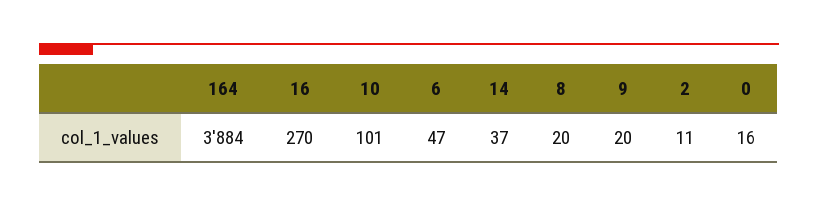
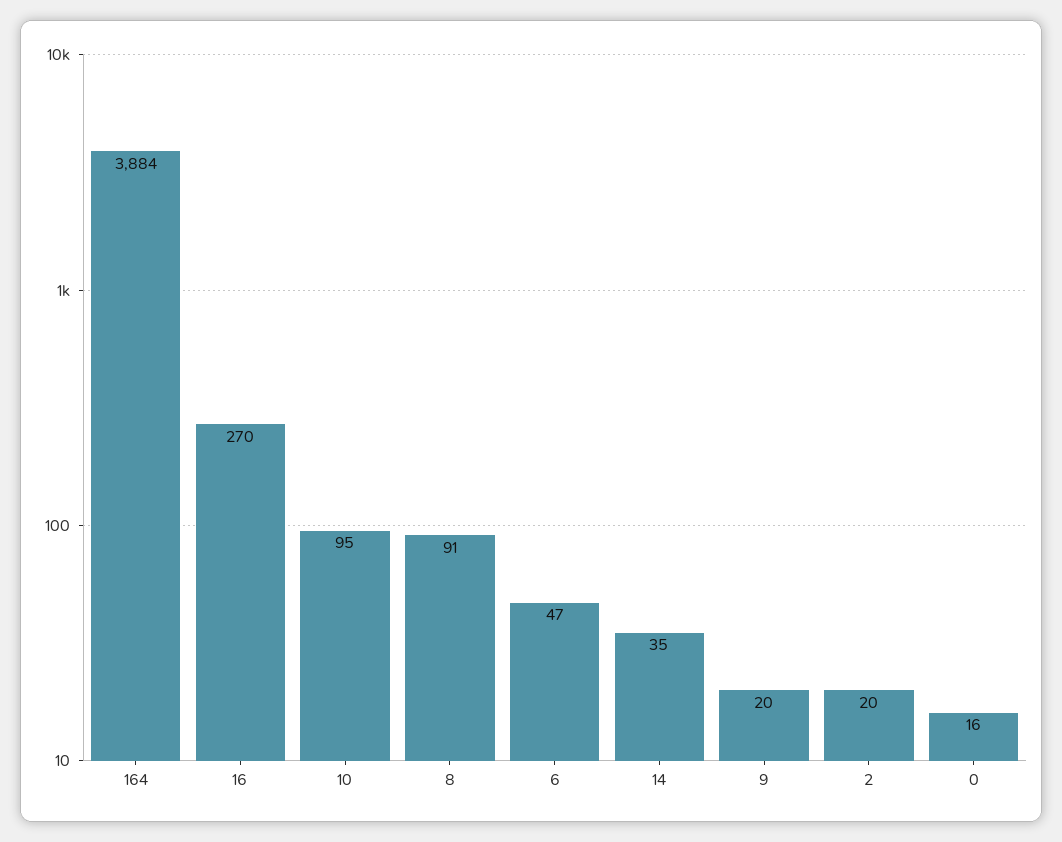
  {
    "164": 3884,
    "16": 270,
-   "10": 101,
+   "10": 95,
    "6": 47,
-   "14": 37,
+   "14": 35,
-   "8": 20,
+   "8": 91,
    "9": 20,
-   "2": 11,
+   "2": 20,
    "0": 16
  }

